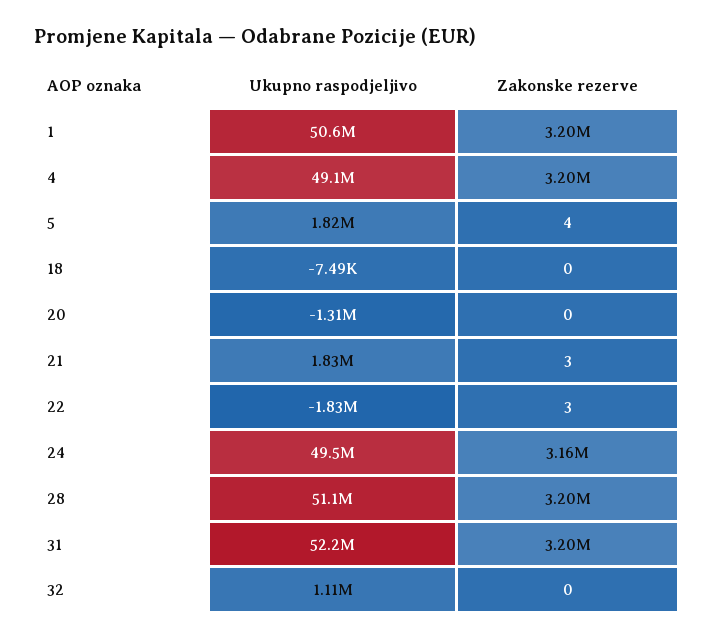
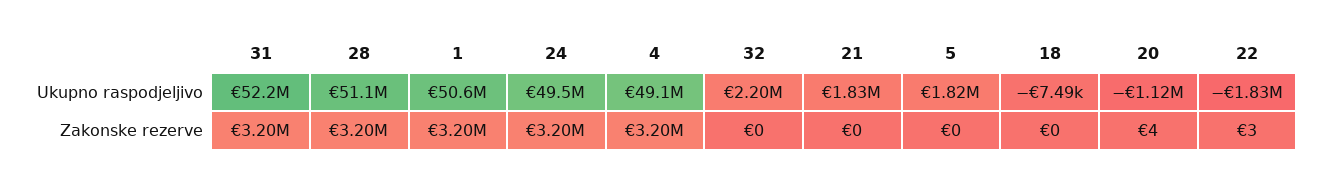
  {
    "Ukupno raspodjeljivo": {
      "1": 50600000,
      "4": 49100000,
      "5": 1820000,
      "18": -7490,
-     "20": -1310000,
+     "20": -1120000,
      "21": 1830000,
      "22": -1830000,
      "24": 49500000,
      "28": 51100000,
      "31": 52200000,
-     "32": 1110000
+     "32": 2200000
    },
    "Zakonske rezerve": {
      "1": 3200000,
      "4": 3200000,
-     "5": 4,
+     "5": 0,
      "18": 0,
-     "20": 0,
+     "20": 4,
-     "21": 3,
+     "21": 0,
      "22": 3,
-     "24": 3160000,
+     "24": 3200000,
      "28": 3200000,
      "31": 3200000,
      "32": 0
    }
  }

